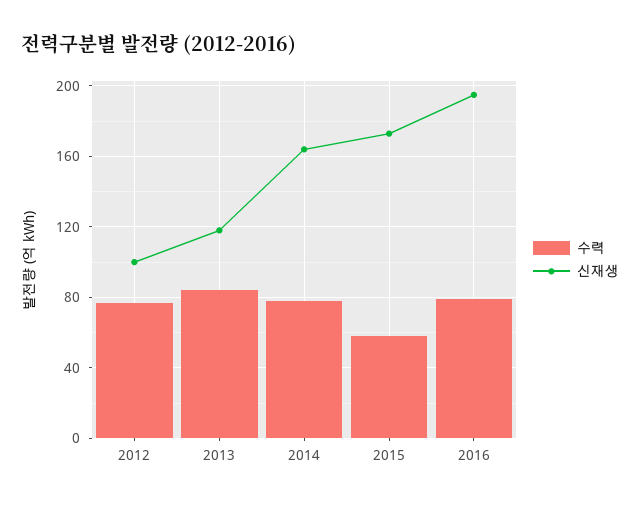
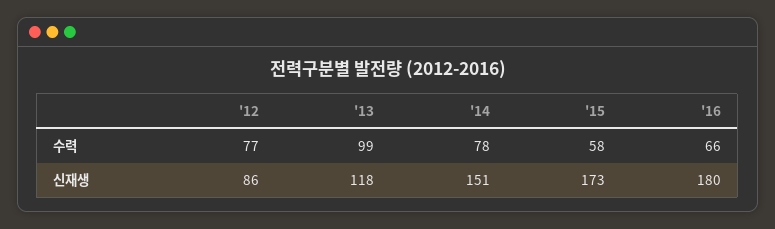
  {
    "수력": {
      "2012": 77,
-     "2013": 85,
+     "2013": 99,
      "2014": 78,
      "2015": 58,
-     "2016": 80
+     "2016": 66
    },
    "신재생": {
-     "2012": 100,
+     "2012": 86,
      "2013": 118,
-     "2014": 165,
+     "2014": 151,
      "2015": 173,
-     "2016": 195
+     "2016": 180
    }
  }

